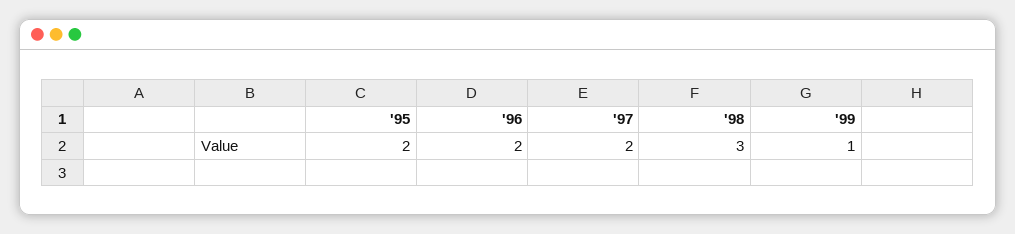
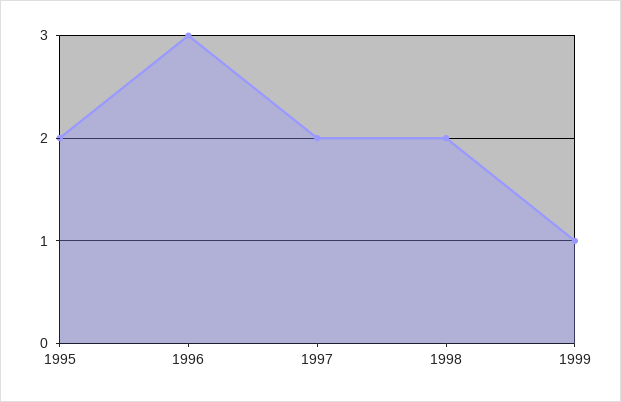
  {
    "'95": 2,
-   "'96": 2,
+   "'96": 3,
    "'97": 2,
-   "'98": 3,
+   "'98": 2,
    "'99": 1
  }

